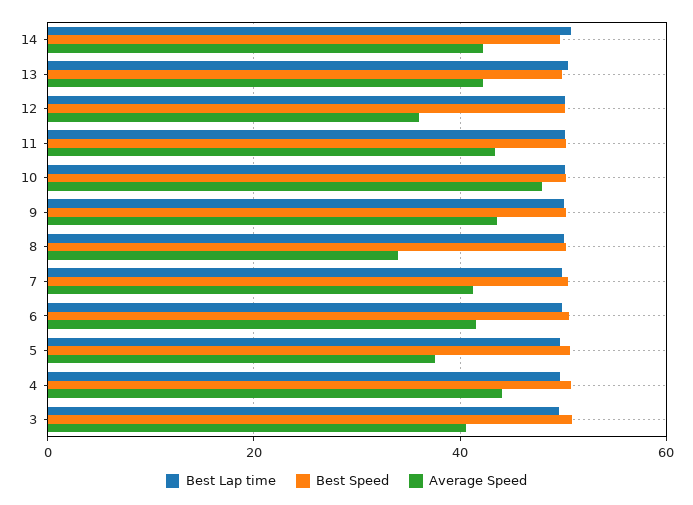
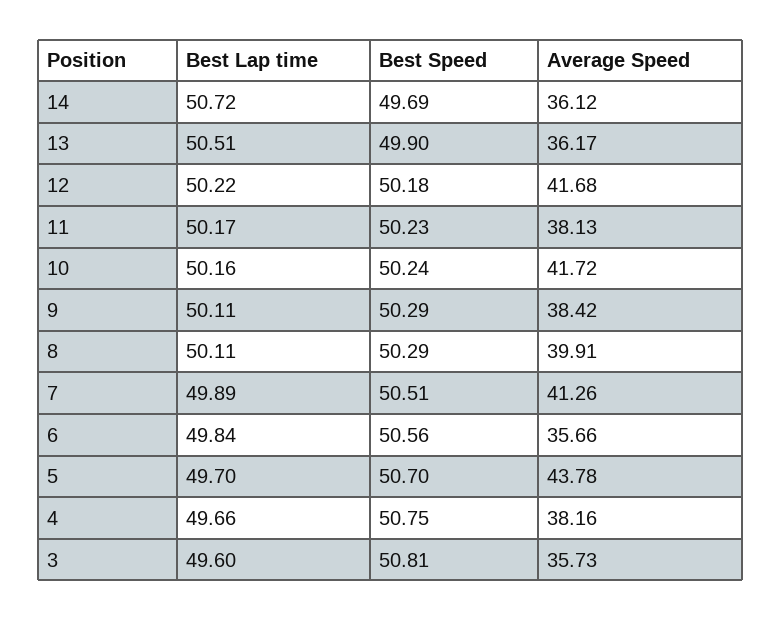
  {
    "Best Lap time": {
      "14": 50.72,
      "13": 50.51,
      "12": 50.22,
      "11": 50.17,
      "10": 50.16,
      "9": 50.11,
      "8": 50.11,
      "7": 49.89,
      "6": 49.84,
      "5": 49.7,
      "4": 49.66,
      "3": 49.6
    },
    "Best Speed": {
      "14": 49.69,
      "13": 49.9,
      "12": 50.18,
      "11": 50.23,
      "10": 50.24,
      "9": 50.29,
      "8": 50.29,
      "7": 50.51,
      "6": 50.56,
      "5": 50.7,
      "4": 50.75,
      "3": 50.81
    },
    "Average Speed": {
-     "14": 42,
+     "14": 36.12,
-     "13": 42,
+     "13": 36.17,
-     "12": 36,
+     "12": 41.68,
-     "11": 44,
+     "11": 38.13,
-     "10": 48,
+     "10": 41.72,
-     "9": 44,
+     "9": 38.42,
-     "8": 34,
+     "8": 39.91,
      "7": 41.26,
-     "6": 42,
+     "6": 35.66,
-     "5": 38,
+     "5": 43.78,
-     "4": 44,
+     "4": 38.16,
-     "3": 40
+     "3": 35.73
    }
  }

